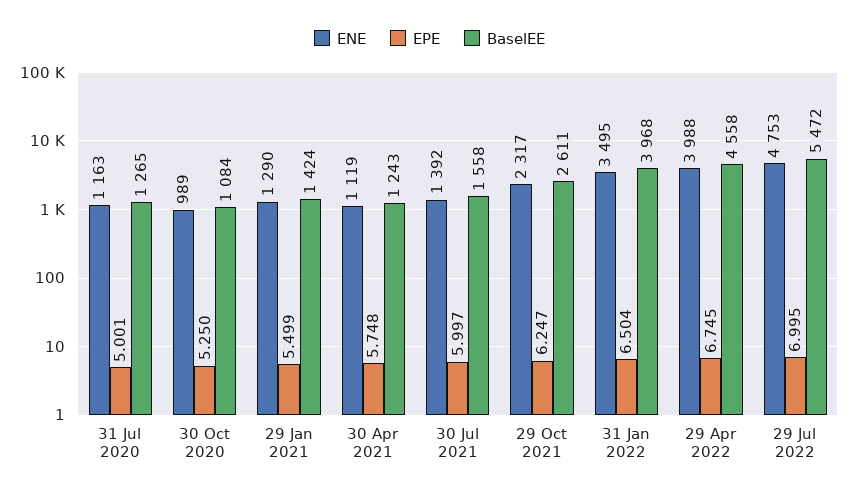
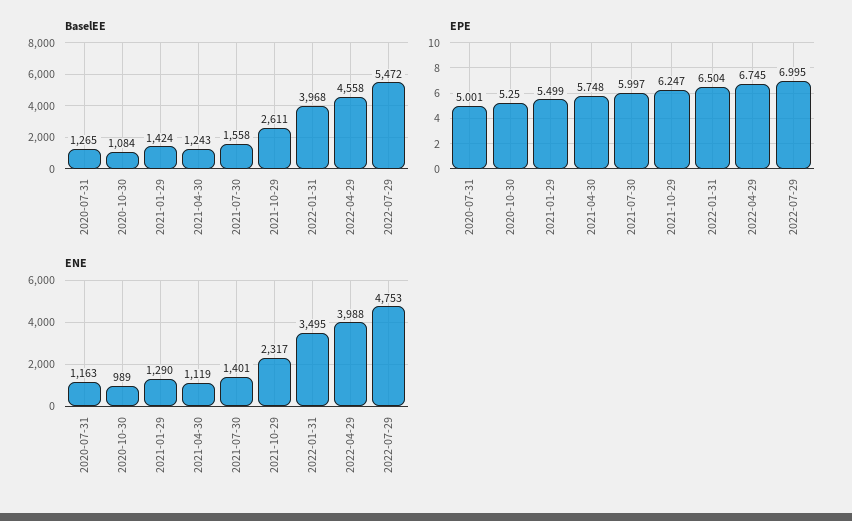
  {
    "ENE": {
      "31 Jul 2020": 1163,
      "30 Oct 2020": 989,
      "29 Jan 2021": 1290,
      "30 Apr 2021": 1119,
-     "30 Jul 2021": 1392,
+     "30 Jul 2021": 1401,
      "29 Oct 2021": 2317,
      "31 Jan 2022": 3495,
      "29 Apr 2022": 3988,
      "29 Jul 2022": 4753
    },
    "EPE": {
      "31 Jul 2020": 5.001,
      "30 Oct 2020": 5.25,
      "29 Jan 2021": 5.499,
      "30 Apr 2021": 5.748,
      "30 Jul 2021": 5.997,
      "29 Oct 2021": 6.247,
      "31 Jan 2022": 6.504,
      "29 Apr 2022": 6.745,
      "29 Jul 2022": 6.995
    },
    "BaselEE": {
      "31 Jul 2020": 1265,
      "30 Oct 2020": 1084,
      "29 Jan 2021": 1424,
      "30 Apr 2021": 1243,
      "30 Jul 2021": 1558,
      "29 Oct 2021": 2611,
      "31 Jan 2022": 3968,
      "29 Apr 2022": 4558,
      "29 Jul 2022": 5472
    }
  }

